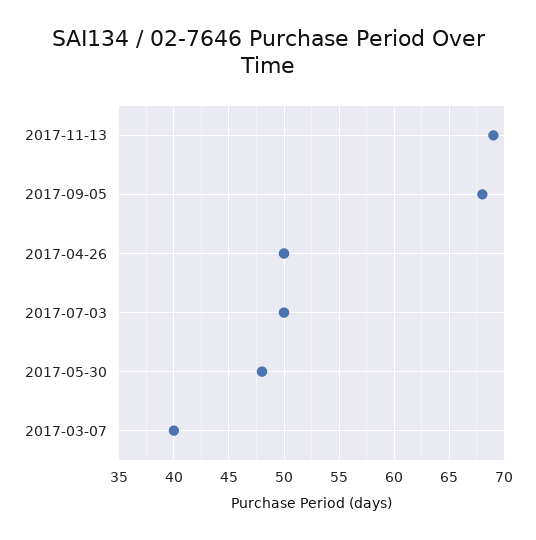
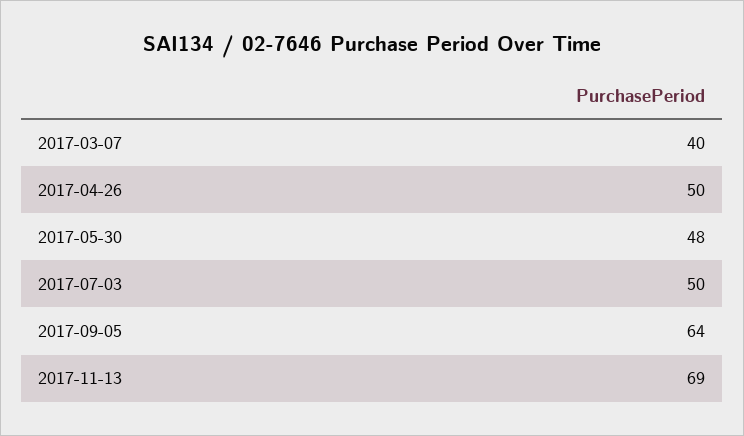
  {
    "2017-11-13": 69,
-   "2017-09-05": 68,
+   "2017-09-05": 64,
    "2017-04-26": 50,
    "2017-07-03": 50,
    "2017-05-30": 48,
    "2017-03-07": 40
  }

